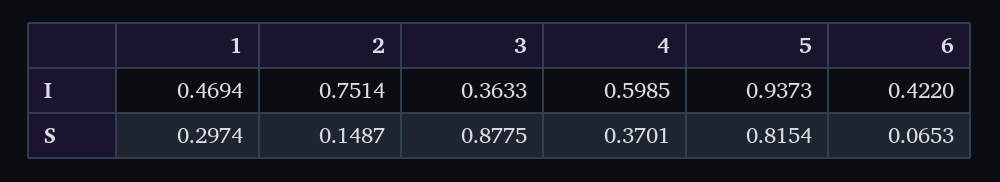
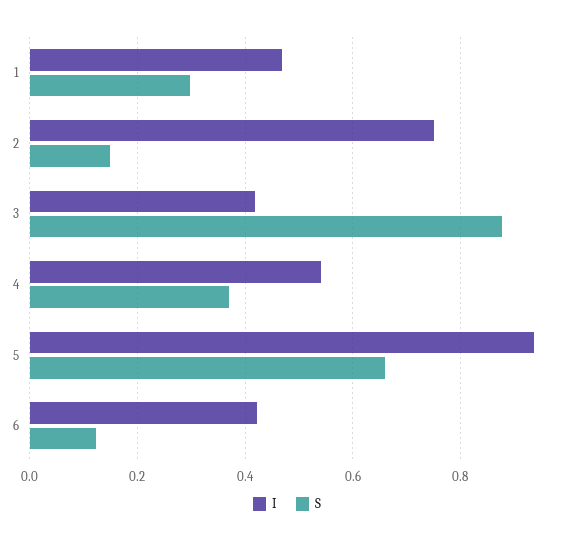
  {
    "I": {
      "1": 0.4694,
      "2": 0.7514,
-     "3": 0.3633,
+     "3": 0.42,
-     "4": 0.5985,
+     "4": 0.54,
      "5": 0.9373,
      "6": 0.422
    },
    "S": {
      "1": 0.2974,
      "2": 0.1487,
      "3": 0.8775,
      "4": 0.3701,
-     "5": 0.8154,
+     "5": 0.66,
-     "6": 0.0653
+     "6": 0.12
    }
  }

